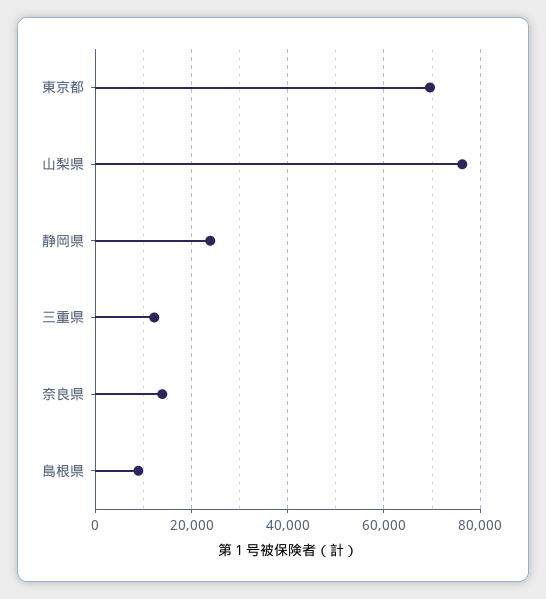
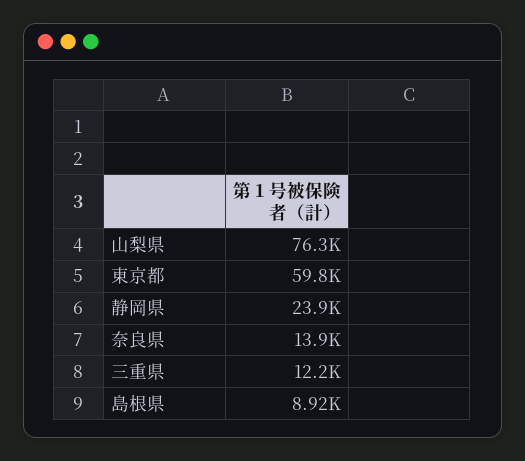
  {
-   "東京都": 70000,
+   "東京都": 59800,
    "山梨県": 76300,
    "静岡県": 23900,
    "三重県": 12200,
    "奈良県": 13900,
    "島根県": 8920
  }

